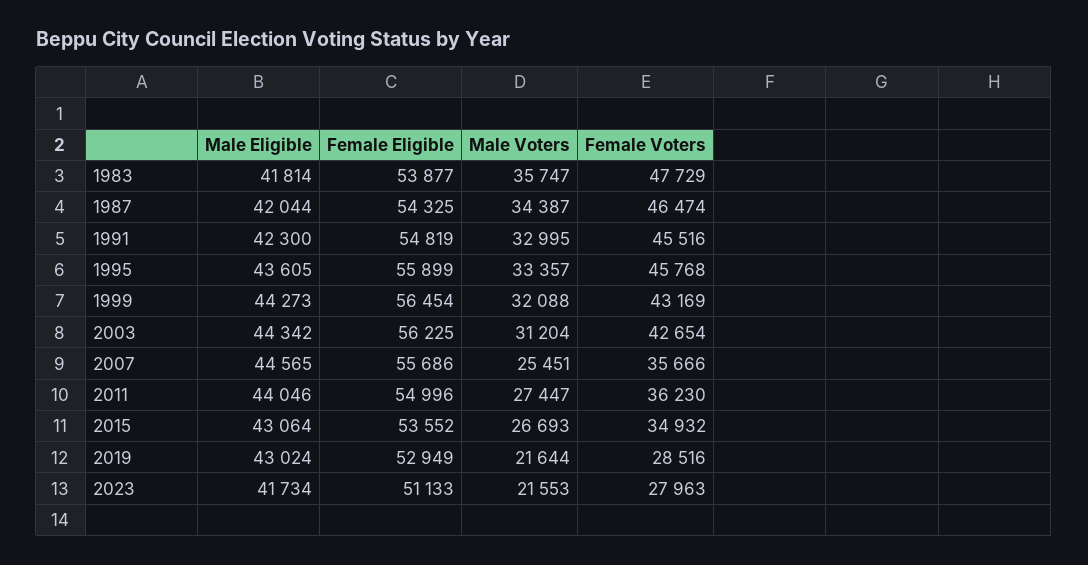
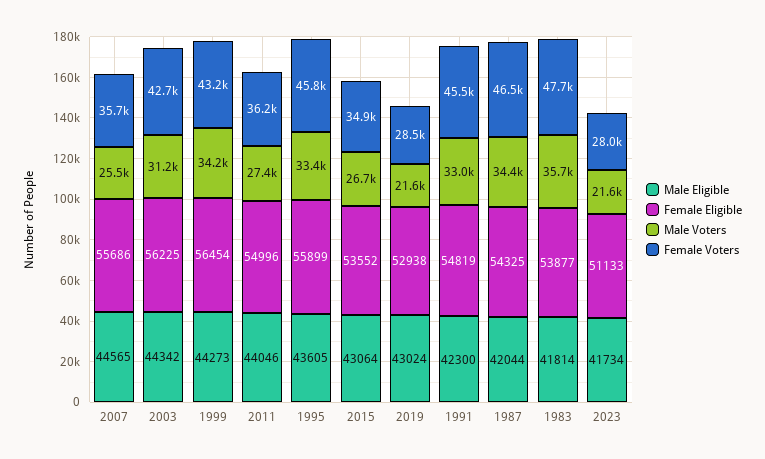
  {
    "Male Eligible": {
      "1983": 41814,
      "1987": 42044,
      "1991": 42300,
      "1995": 43605,
      "1999": 44273,
      "2003": 44342,
      "2007": 44565,
      "2011": 44046,
      "2015": 43064,
      "2019": 43024,
      "2023": 41734
    },
    "Female Eligible": {
      "1983": 53877,
      "1987": 54325,
      "1991": 54819,
      "1995": 55899,
      "1999": 56454,
      "2003": 56225,
      "2007": 55686,
      "2011": 54996,
      "2015": 53552,
-     "2019": 52949,
+     "2019": 52938,
      "2023": 51133
    },
    "Male Voters": {
      "1983": 35747,
      "1987": 34387,
      "1991": 32995,
      "1995": 33357,
-     "1999": 32088,
+     "1999": 34200,
      "2003": 31204,
      "2007": 25451,
      "2011": 27447,
      "2015": 26693,
      "2019": 21644,
      "2023": 21553
    },
    "Female Voters": {
      "1983": 47729,
      "1987": 46474,
      "1991": 45516,
      "1995": 45768,
      "1999": 43169,
      "2003": 42654,
      "2007": 35666,
      "2011": 36230,
      "2015": 34932,
      "2019": 28516,
      "2023": 27963
    }
  }

